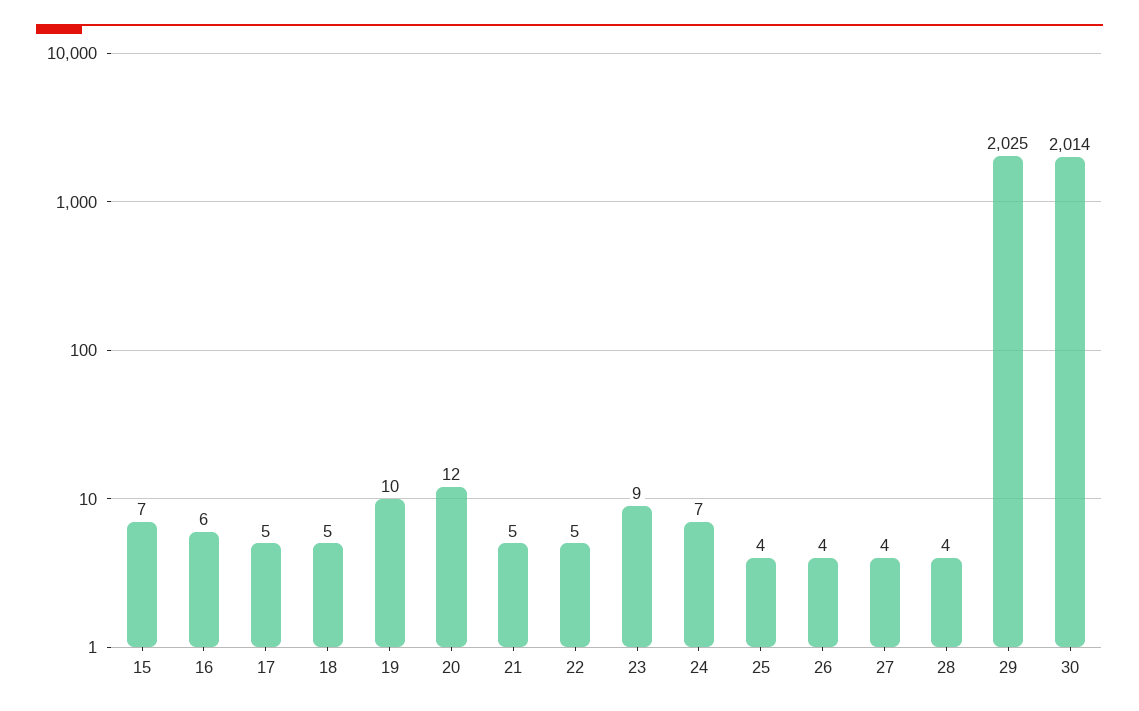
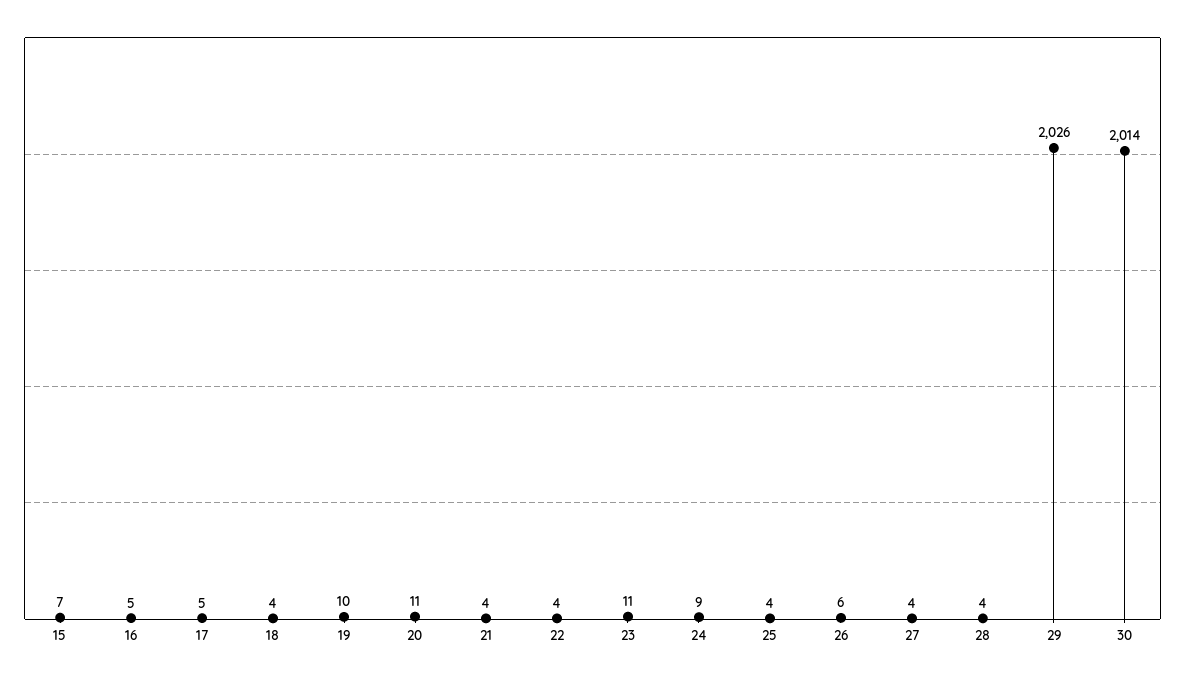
  {
    "15": 7,
-   "16": 6,
+   "16": 5,
    "17": 5,
-   "18": 5,
+   "18": 4,
    "19": 10,
-   "20": 12,
+   "20": 11,
-   "21": 5,
+   "21": 4,
-   "22": 5,
+   "22": 4,
-   "23": 9,
+   "23": 11,
-   "24": 7,
+   "24": 9,
    "25": 4,
-   "26": 4,
+   "26": 6,
    "27": 4,
    "28": 4,
-   "29": 2025,
+   "29": 2026,
    "30": 2014
  }

